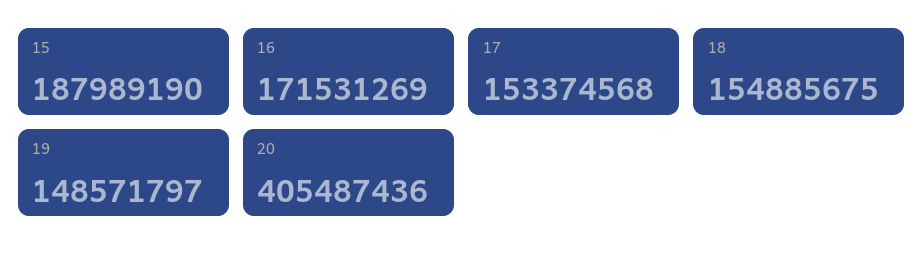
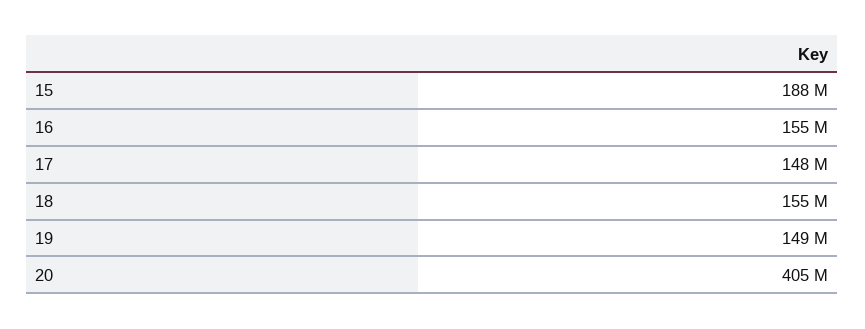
  {
    "15": 187989190,
-   "16": 171531269,
+   "16": 155000000,
-   "17": 153374568,
+   "17": 148000000,
    "18": 154885675,
    "19": 148571797,
    "20": 405487436
  }

